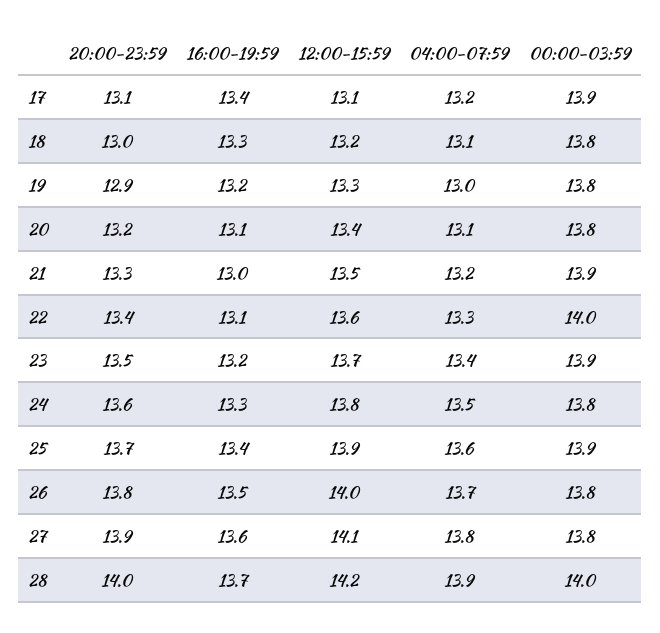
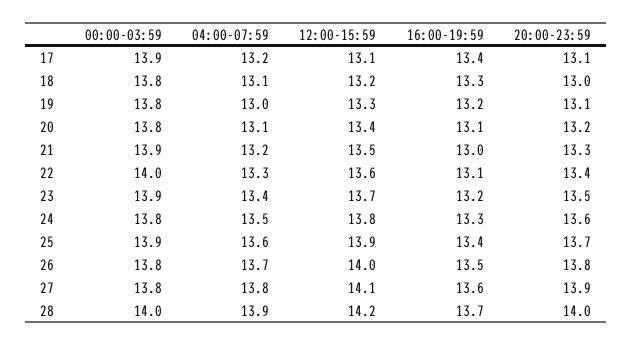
  {
    "20:00-23:59": {
      "17": 13.1,
      "18": 13,
-     "19": 12.9,
+     "19": 13.1,
      "20": 13.2,
      "21": 13.3,
      "22": 13.4,
      "23": 13.5,
      "24": 13.6,
      "25": 13.7,
      "26": 13.8,
      "27": 13.9,
      "28": 14
    },
    "16:00-19:59": {
      "17": 13.4,
      "18": 13.3,
      "19": 13.2,
      "20": 13.1,
      "21": 13,
      "22": 13.1,
      "23": 13.2,
      "24": 13.3,
      "25": 13.4,
      "26": 13.5,
      "27": 13.6,
      "28": 13.7
    },
    "12:00-15:59": {
      "17": 13.1,
      "18": 13.2,
      "19": 13.3,
      "20": 13.4,
      "21": 13.5,
      "22": 13.6,
      "23": 13.7,
      "24": 13.8,
      "25": 13.9,
      "26": 14,
      "27": 14.1,
      "28": 14.2
    },
    "04:00-07:59": {
      "17": 13.2,
      "18": 13.1,
      "19": 13,
      "20": 13.1,
      "21": 13.2,
      "22": 13.3,
      "23": 13.4,
      "24": 13.5,
      "25": 13.6,
      "26": 13.7,
      "27": 13.8,
      "28": 13.9
    },
    "00:00-03:59": {
      "17": 13.9,
      "18": 13.8,
      "19": 13.8,
      "20": 13.8,
      "21": 13.9,
      "22": 14,
      "23": 13.9,
      "24": 13.8,
      "25": 13.9,
      "26": 13.8,
      "27": 13.8,
      "28": 14
    }
  }

